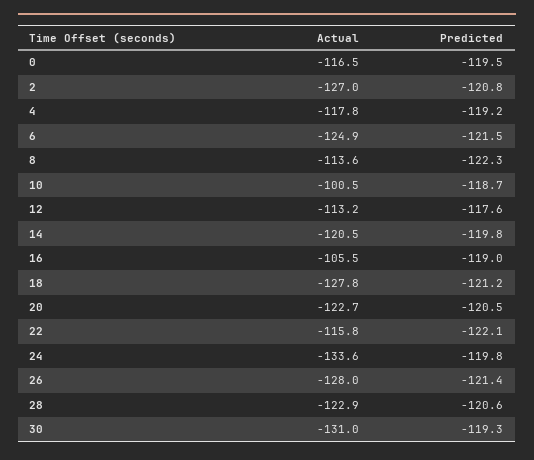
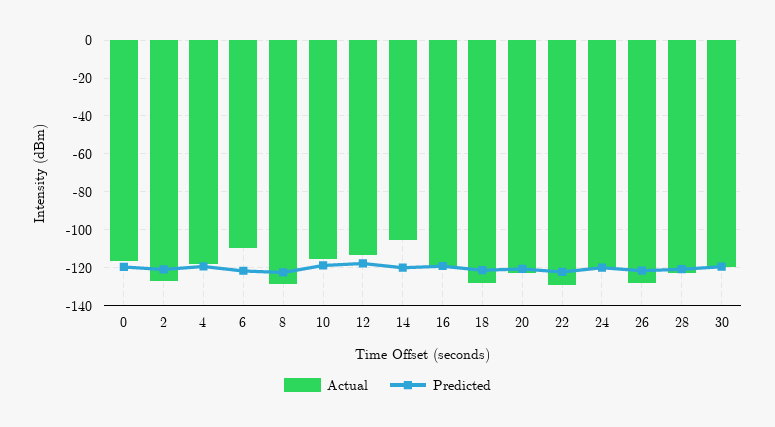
  {
    "Actual": {
      "0": -116.5,
      "2": -127,
      "4": -117.8,
-     "6": -124.9,
+     "6": -110,
-     "8": -113.6,
+     "8": -130,
-     "10": -100.5,
+     "10": -115,
      "12": -113.2,
-     "14": -120.5,
+     "14": -105,
-     "16": -105.5,
+     "16": -120,
      "18": -127.8,
      "20": -122.7,
-     "22": -115.8,
+     "22": -130,
-     "24": -133.6,
+     "24": -120,
      "26": -128,
      "28": -122.9,
-     "30": -131
+     "30": -120
    },
    "Predicted": {
      "0": -119.5,
      "2": -120.8,
      "4": -119.2,
      "6": -121.5,
      "8": -122.3,
      "10": -118.7,
      "12": -117.6,
      "14": -119.8,
      "16": -119,
      "18": -121.2,
      "20": -120.5,
      "22": -122.1,
      "24": -119.8,
      "26": -121.4,
      "28": -120.6,
      "30": -119.3
    }
  }

